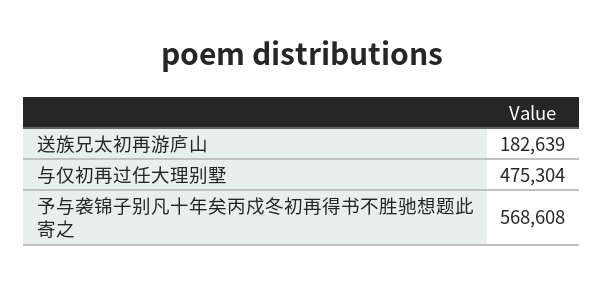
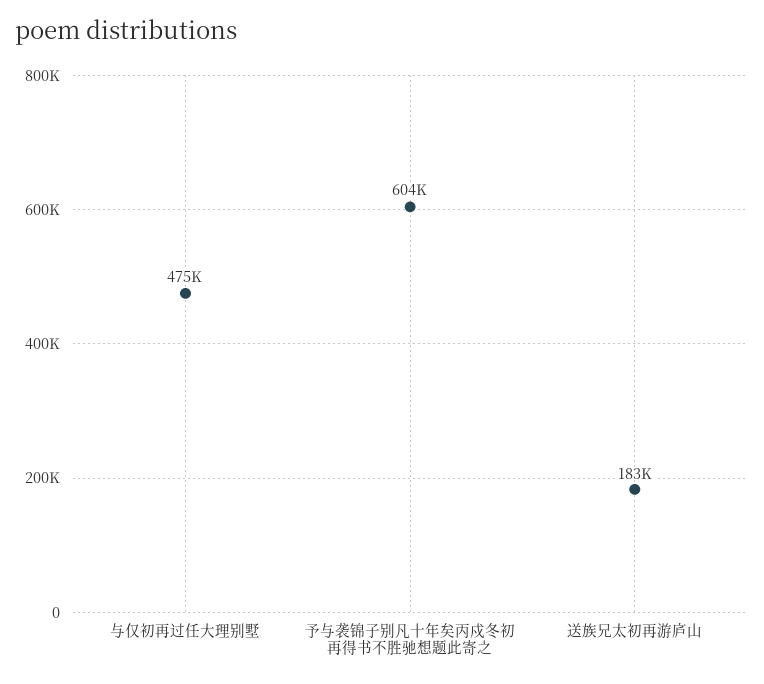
  {
    "送族兄太初再游庐山": 182639,
    "与仅初再过任大理别墅": 475304,
-   "予与袭锦子别凡十年矣丙戍冬初再得书不胜驰想题此寄之": 568608
+   "予与袭锦子别凡十年矣丙戍冬初再得书不胜驰想题此寄之": 604000
  }

